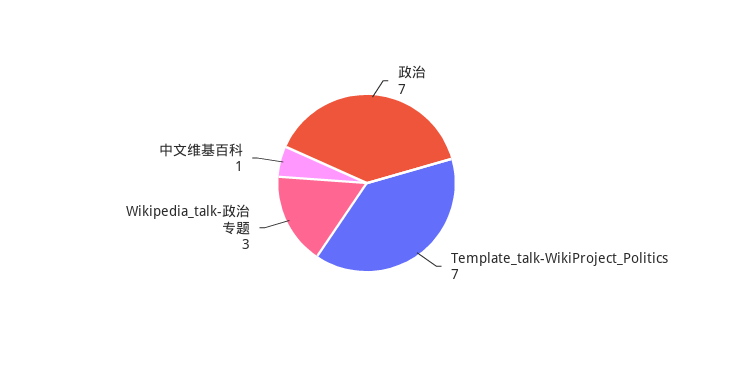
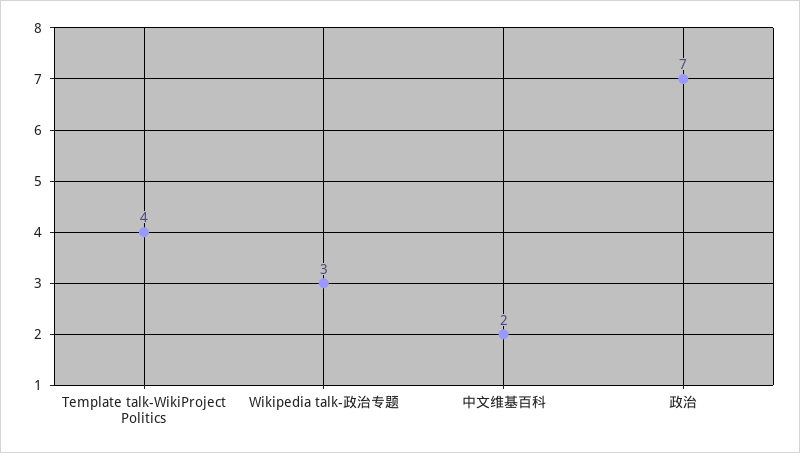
  {
    "政治": 7,
-   "Template_talk-WikiProject_Politics": 7,
+   "Template_talk-WikiProject_Politics": 4,
    "Wikipedia_talk-政治专题": 3,
-   "中文维基百科": 1
+   "中文维基百科": 2
  }

